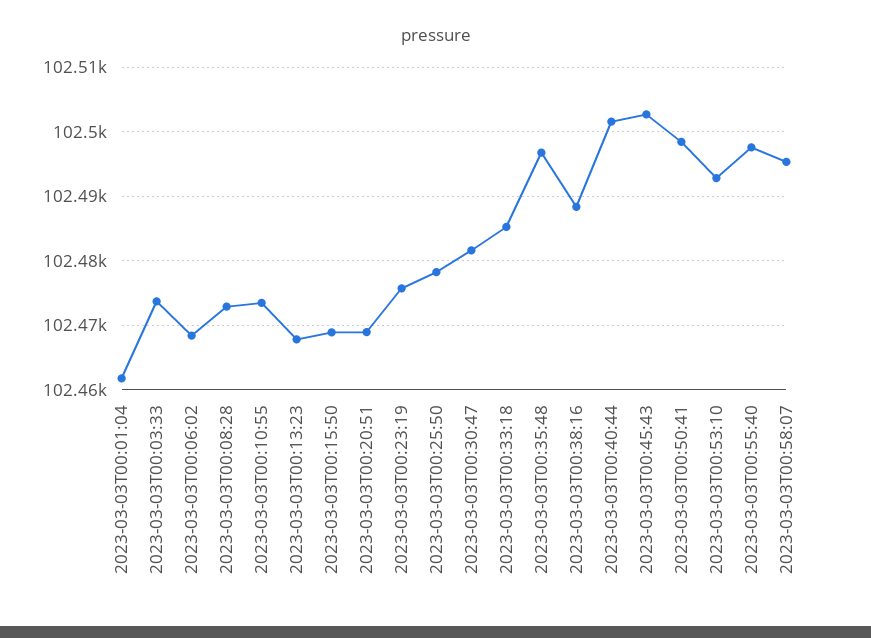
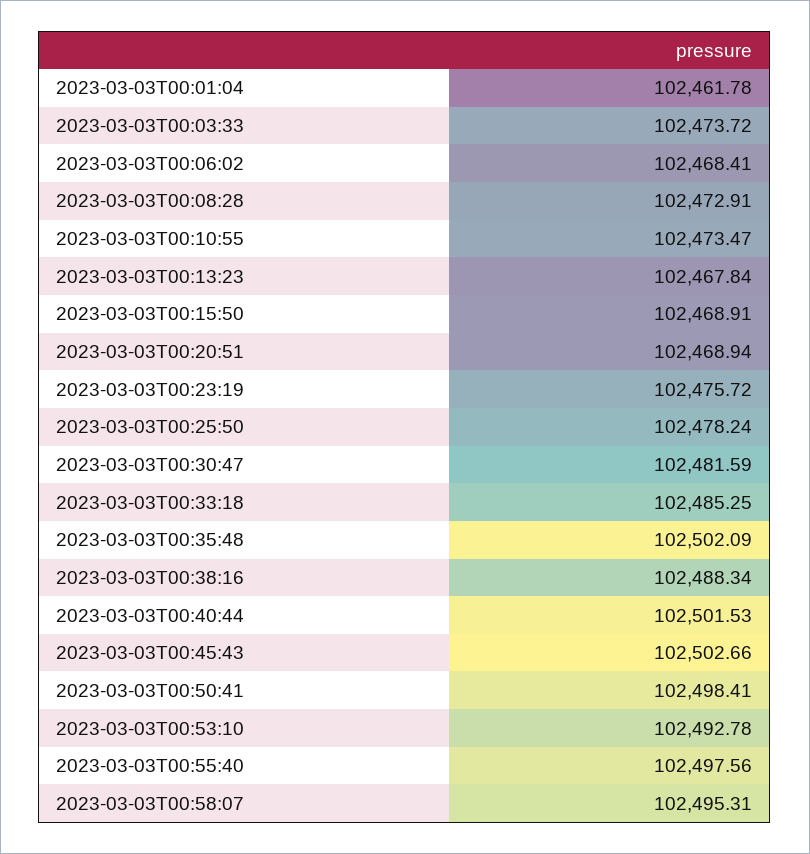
  {
    "2023-03-03T00:01:04": 102461.78,
    "2023-03-03T00:03:33": 102473.72,
    "2023-03-03T00:06:02": 102468.41,
    "2023-03-03T00:08:28": 102472.91,
    "2023-03-03T00:10:55": 102473.47,
    "2023-03-03T00:13:23": 102467.84,
    "2023-03-03T00:15:50": 102468.91,
    "2023-03-03T00:20:51": 102468.94,
    "2023-03-03T00:23:19": 102475.72,
    "2023-03-03T00:25:50": 102478.24,
    "2023-03-03T00:30:47": 102481.59,
    "2023-03-03T00:33:18": 102485.25,
-   "2023-03-03T00:35:48": 102497,
+   "2023-03-03T00:35:48": 102502.09,
    "2023-03-03T00:38:16": 102488.34,
    "2023-03-03T00:40:44": 102501.53,
    "2023-03-03T00:45:43": 102502.66,
    "2023-03-03T00:50:41": 102498.41,
    "2023-03-03T00:53:10": 102492.78,
    "2023-03-03T00:55:40": 102497.56,
    "2023-03-03T00:58:07": 102495.31
  }

